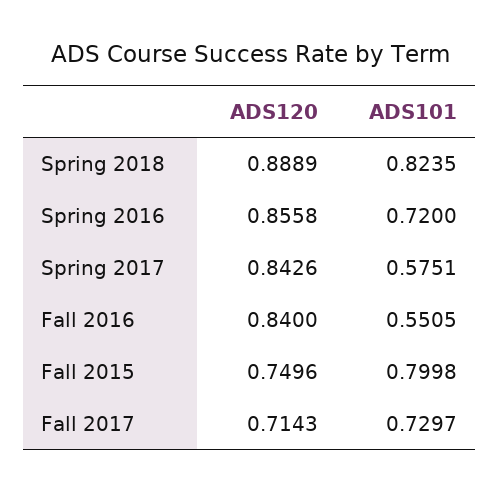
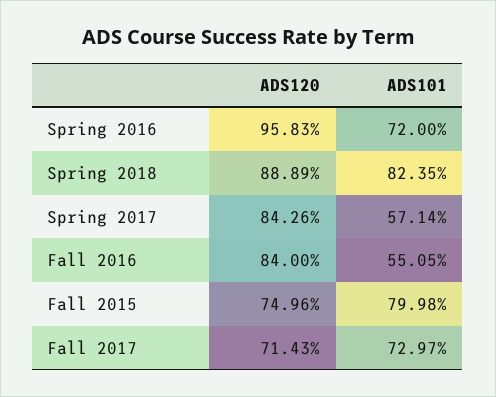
  {
    "ADS120": {
      "Spring 2018": 0.8889,
-     "Spring 2016": 0.8558,
+     "Spring 2016": 0.9583,
      "Spring 2017": 0.8426,
      "Fall 2016": 0.84,
      "Fall 2015": 0.7496,
      "Fall 2017": 0.7143
    },
    "ADS101": {
      "Spring 2018": 0.8235,
      "Spring 2016": 0.72,
-     "Spring 2017": 0.5751,
+     "Spring 2017": 0.5714,
      "Fall 2016": 0.5505,
      "Fall 2015": 0.7998,
      "Fall 2017": 0.7297
    }
  }

